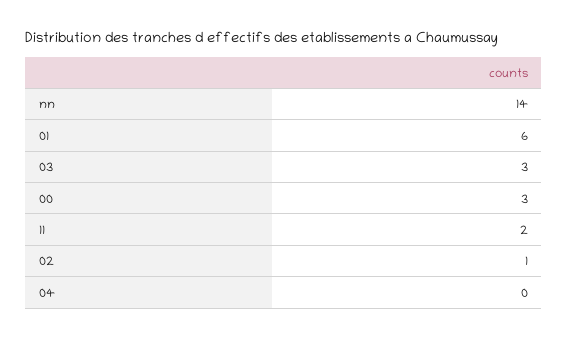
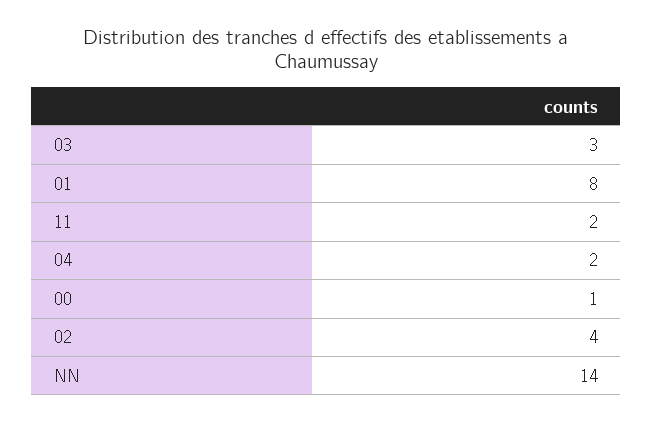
  {
    "nn": 14,
-   "01": 6,
+   "01": 8,
    "03": 3,
-   "00": 3,
+   "00": 1,
    "11": 2,
-   "02": 1,
+   "02": 4,
-   "04": 0
+   "04": 2
  }

